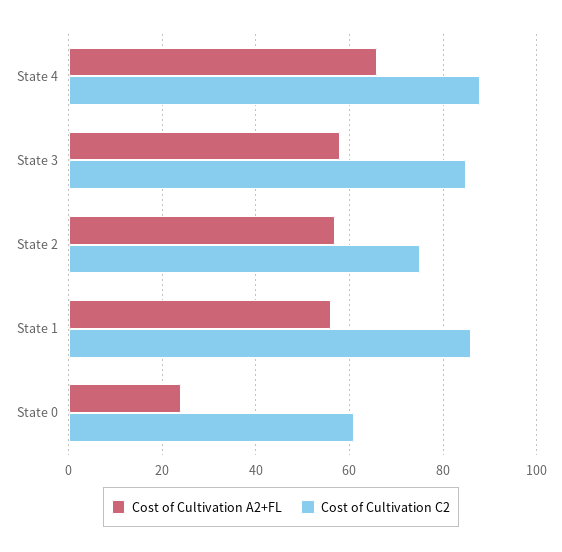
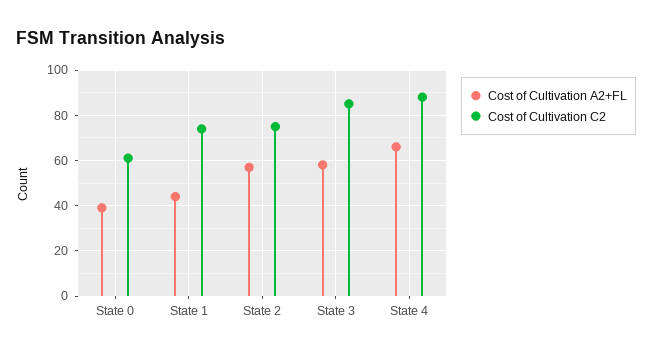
  {
    "Cost of Cultivation A2+FL": {
      "State 4": 65,
      "State 3": 60,
      "State 2": 55,
-     "State 1": 55,
+     "State 1": 45,
-     "State 0": 25
+     "State 0": 40
    },
    "Cost of Cultivation C2": {
      "State 4": 90,
      "State 3": 85,
      "State 2": 75,
-     "State 1": 85,
+     "State 1": 75,
      "State 0": 60
    }
  }

